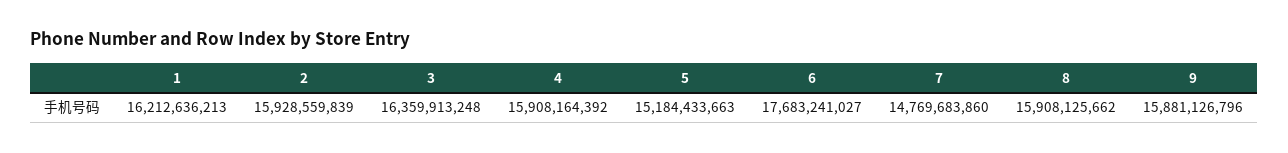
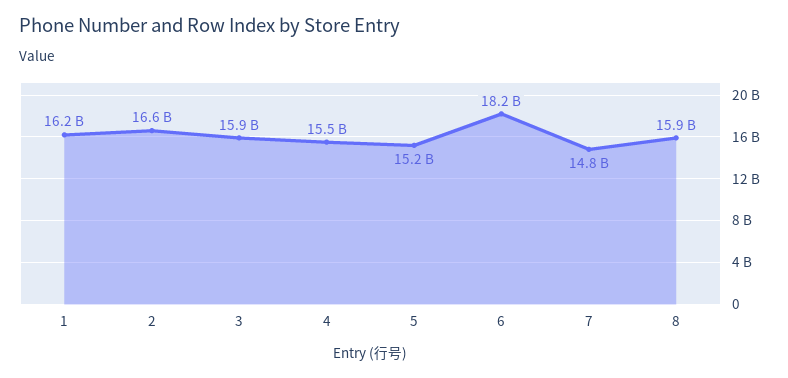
  {
    "1": 16212636213,
-   "2": 15928559839,
+   "2": 16600000000,
-   "3": 16359913248,
+   "3": 15900000000,
-   "4": 15908164392,
+   "4": 15500000000,
    "5": 15184433663,
-   "6": 17683241027,
+   "6": 18200000000,
    "7": 14769683860,
-   "8": 15908125662,
+   "8": 15908125662
-   "9": 15881126796
  }

